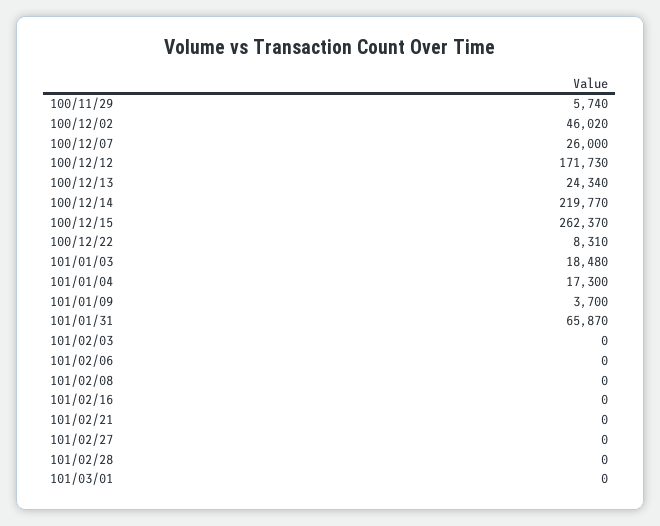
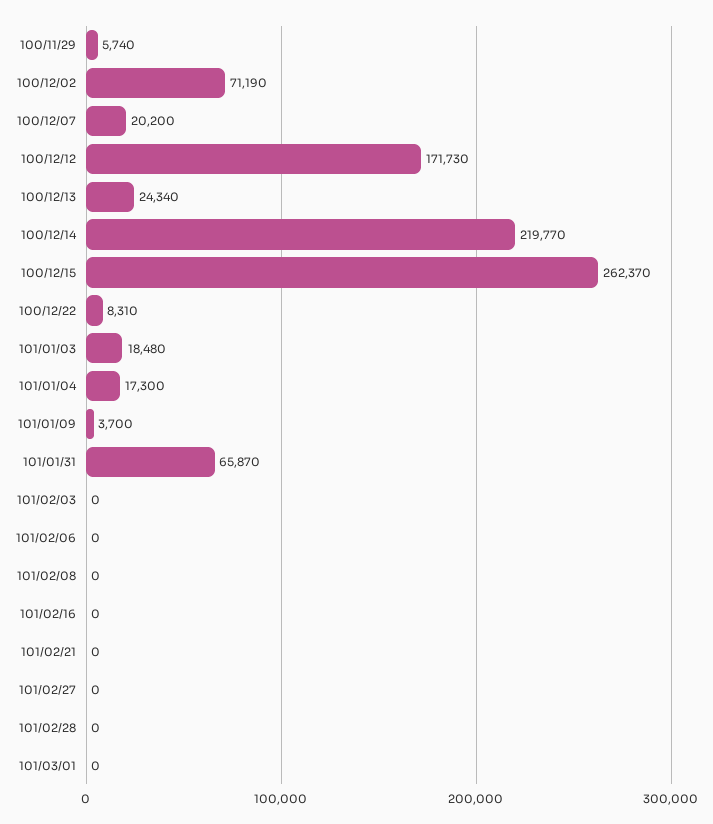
  {
    "100/11/29": 5740,
-   "100/12/02": 46020,
+   "100/12/02": 71190,
-   "100/12/07": 26000,
+   "100/12/07": 20200,
    "100/12/12": 171730,
    "100/12/13": 24340,
    "100/12/14": 219770,
    "100/12/15": 262370,
    "100/12/22": 8310,
    "101/01/03": 18480,
    "101/01/04": 17300,
    "101/01/09": 3700,
    "101/01/31": 65870,
    "101/02/03": 0,
    "101/02/06": 0,
    "101/02/08": 0,
    "101/02/16": 0,
    "101/02/21": 0,
    "101/02/27": 0,
    "101/02/28": 0,
    "101/03/01": 0
  }

